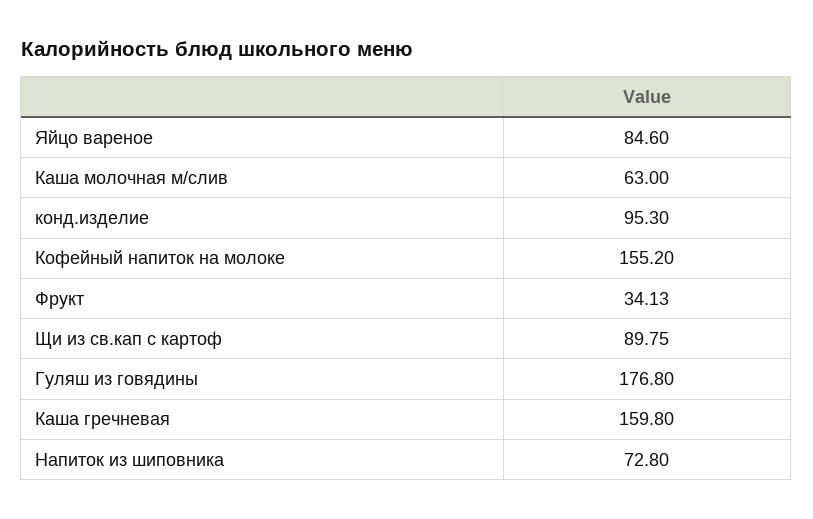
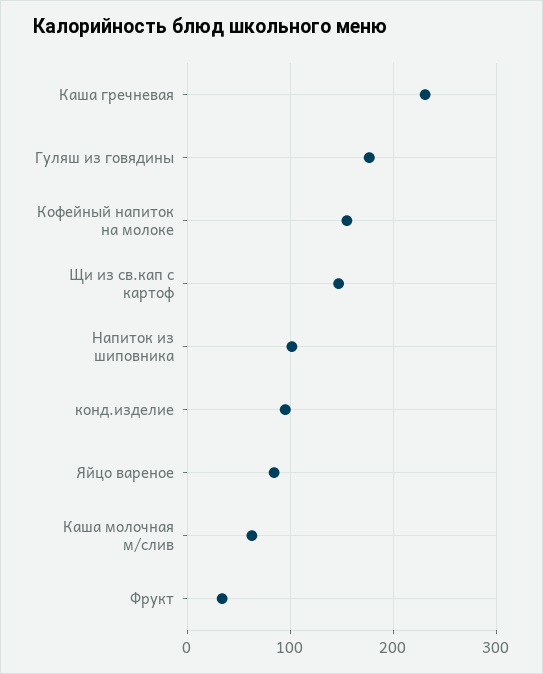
  {
    "Яйцо вареное": 84.6,
    "Каша молочная м/слив": 63,
    "конд.изделие": 95.3,
    "Кофейный напиток на молоке": 155.2,
    "Фрукт": 34.13,
-   "Щи из св.кап с картоф": 89.75,
+   "Щи из св.кап с картоф": 150,
    "Гуляш из говядины": 176.8,
-   "Каша гречневая": 159.8,
+   "Каша гречневая": 230,
-   "Напиток из шиповника": 72.8
+   "Напиток из шиповника": 100
  }

